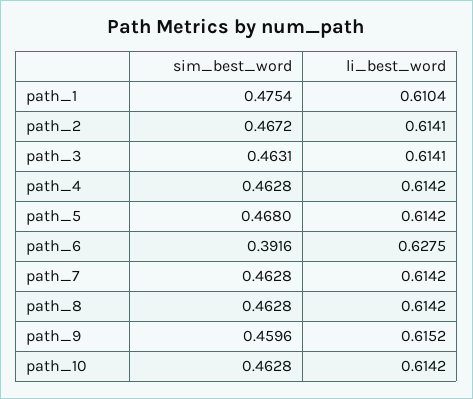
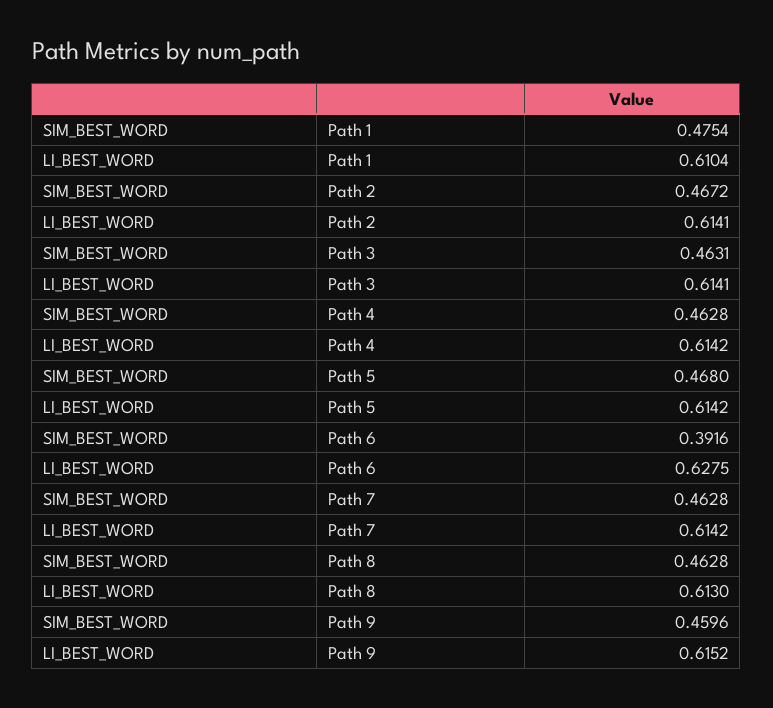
  {
    "sim_best_word": {
      "path_1": 0.4754,
      "path_2": 0.4672,
      "path_3": 0.4631,
      "path_4": 0.4628,
      "path_5": 0.468,
      "path_6": 0.3916,
      "path_7": 0.4628,
      "path_8": 0.4628,
-     "path_9": 0.4596,
+     "path_9": 0.4596
-     "path_10": 0.4628
    },
    "li_best_word": {
      "path_1": 0.6104,
      "path_2": 0.6141,
      "path_3": 0.6141,
      "path_4": 0.6142,
      "path_5": 0.6142,
      "path_6": 0.6275,
      "path_7": 0.6142,
-     "path_8": 0.6142,
+     "path_8": 0.613,
-     "path_9": 0.6152,
+     "path_9": 0.6152
-     "path_10": 0.6142
    }
  }

